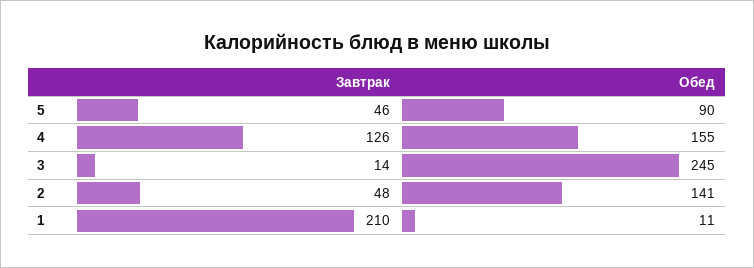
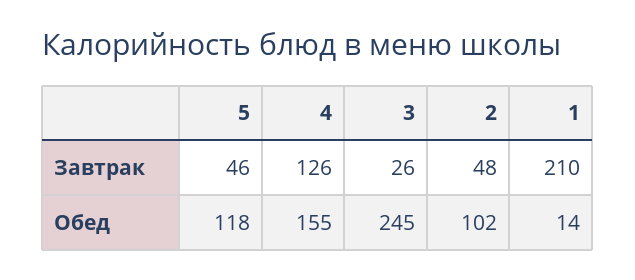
  {
    "Завтрак": {
      "5": 46,
      "4": 126,
-     "3": 14,
+     "3": 26,
      "2": 48,
      "1": 210
    },
    "Обед": {
-     "5": 90,
+     "5": 118,
      "4": 155,
      "3": 245,
-     "2": 141,
+     "2": 102,
-     "1": 11
+     "1": 14
    }
  }

